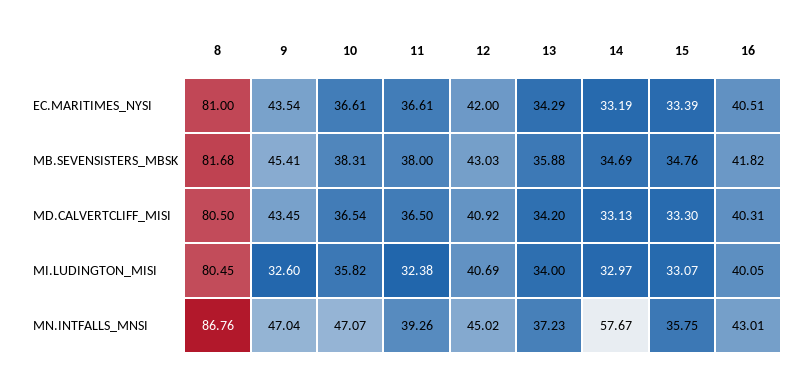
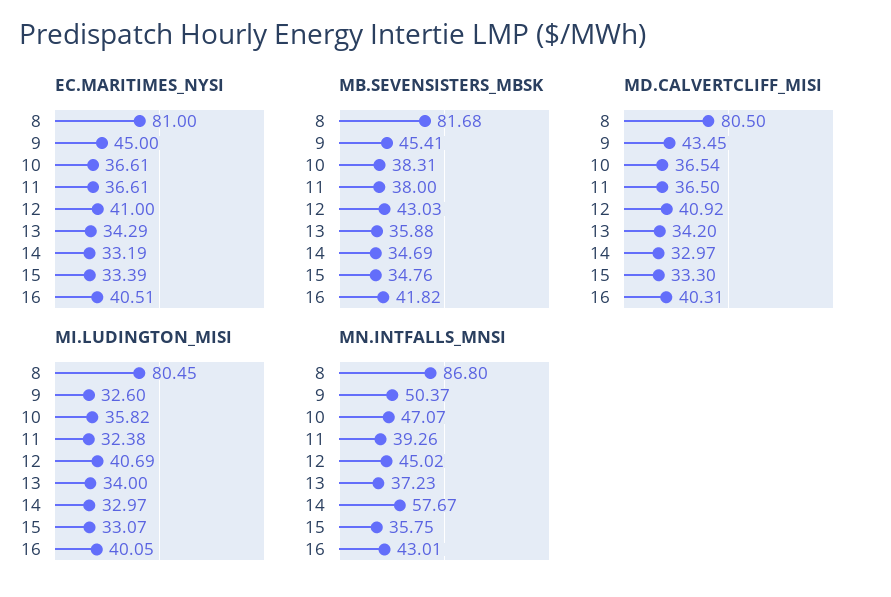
  {
    "EC.MARITIMES_NYSI": {
      "8": 81,
-     "9": 43.54,
+     "9": 45,
      "10": 36.61,
      "11": 36.61,
-     "12": 42,
+     "12": 41,
      "13": 34.29,
      "14": 33.19,
      "15": 33.39,
      "16": 40.51
    },
    "MB.SEVENSISTERS_MBSK": {
      "8": 81.68,
      "9": 45.41,
      "10": 38.31,
      "11": 38,
      "12": 43.03,
      "13": 35.88,
      "14": 34.69,
      "15": 34.76,
      "16": 41.82
    },
    "MD.CALVERTCLIFF_MISI": {
      "8": 80.5,
      "9": 43.45,
      "10": 36.54,
      "11": 36.5,
      "12": 40.92,
      "13": 34.2,
-     "14": 33.13,
+     "14": 32.97,
      "15": 33.3,
      "16": 40.31
    },
    "MI.LUDINGTON_MISI": {
      "8": 80.45,
      "9": 32.6,
      "10": 35.82,
      "11": 32.38,
      "12": 40.69,
      "13": 34,
      "14": 32.97,
      "15": 33.07,
      "16": 40.05
    },
    "MN.INTFALLS_MNSI": {
-     "8": 86.76,
+     "8": 86.8,
-     "9": 47.04,
+     "9": 50.37,
      "10": 47.07,
      "11": 39.26,
      "12": 45.02,
      "13": 37.23,
      "14": 57.67,
      "15": 35.75,
      "16": 43.01
    }
  }

